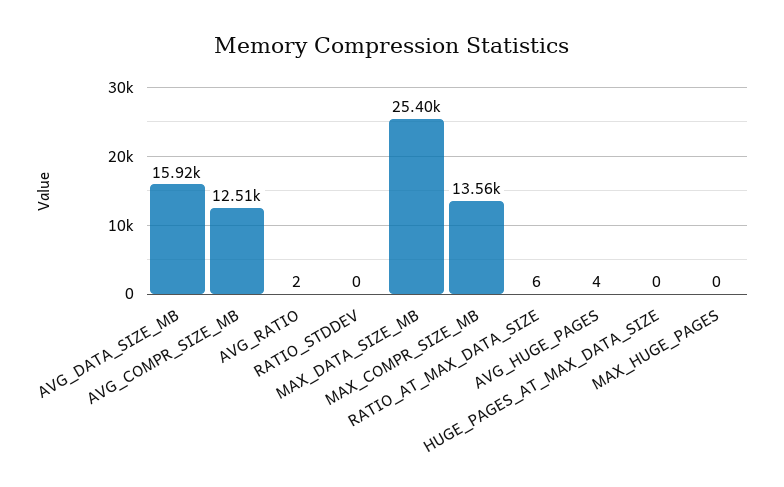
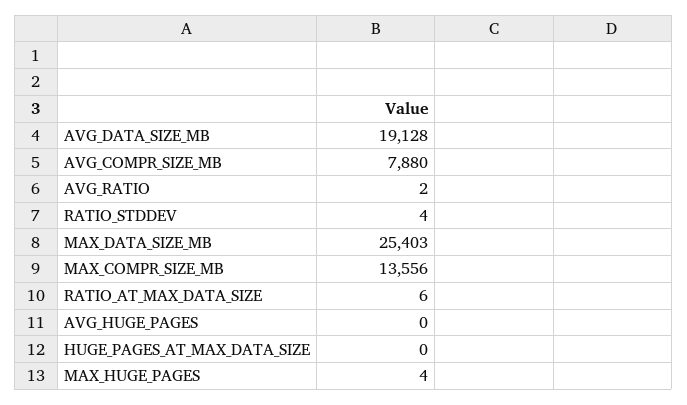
  {
-   "AVG_DATA_SIZE_MB": 15920,
+   "AVG_DATA_SIZE_MB": 19128,
-   "AVG_COMPR_SIZE_MB": 12510,
+   "AVG_COMPR_SIZE_MB": 7880,
    "AVG_RATIO": 2,
-   "RATIO_STDDEV": 0,
+   "RATIO_STDDEV": 4,
    "MAX_DATA_SIZE_MB": 25403,
    "MAX_COMPR_SIZE_MB": 13556,
    "RATIO_AT_MAX_DATA_SIZE": 6,
-   "AVG_HUGE_PAGES": 4,
+   "AVG_HUGE_PAGES": 0,
    "HUGE_PAGES_AT_MAX_DATA_SIZE": 0,
-   "MAX_HUGE_PAGES": 0
+   "MAX_HUGE_PAGES": 4
  }

